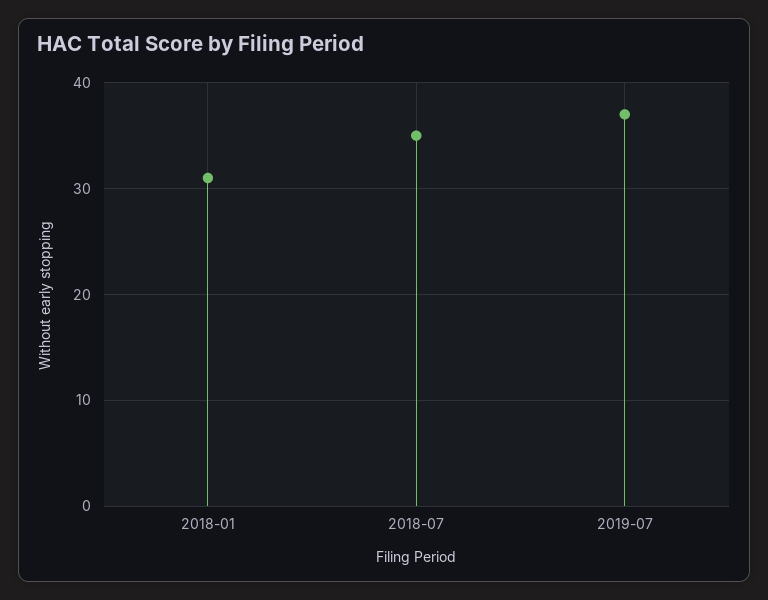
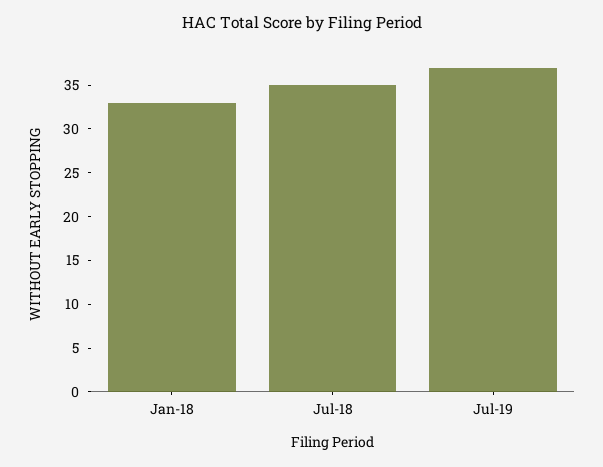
  {
-   "2018-01": 31,
+   "2018-01": 33,
    "2018-07": 35,
    "2019-07": 37
  }

